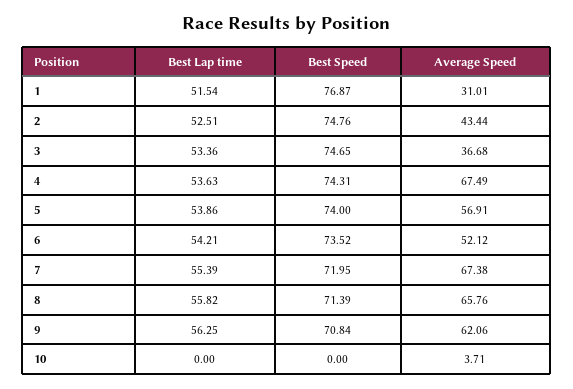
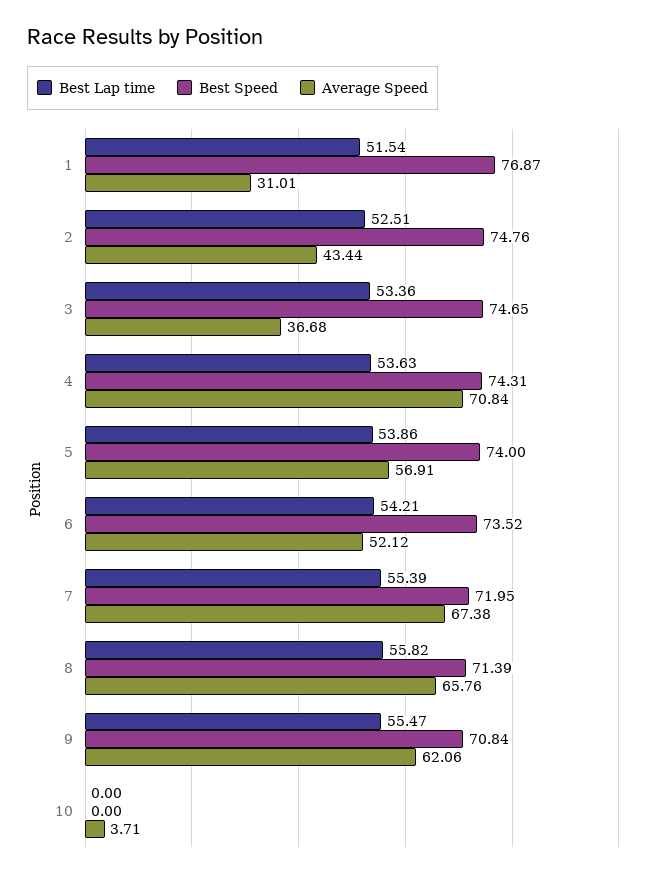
  {
    "Best Lap time": {
      "1": 51.54,
      "2": 52.51,
      "3": 53.36,
      "4": 53.63,
      "5": 53.86,
      "6": 54.21,
      "7": 55.39,
      "8": 55.82,
-     "9": 56.25,
+     "9": 55.47,
      "10": 0
    },
    "Best Speed": {
      "1": 76.87,
      "2": 74.76,
      "3": 74.65,
      "4": 74.31,
      "5": 74,
      "6": 73.52,
      "7": 71.95,
      "8": 71.39,
      "9": 70.84,
      "10": 0
    },
    "Average Speed": {
      "1": 31.01,
      "2": 43.44,
      "3": 36.68,
-     "4": 67.49,
+     "4": 70.84,
      "5": 56.91,
      "6": 52.12,
      "7": 67.38,
      "8": 65.76,
      "9": 62.06,
      "10": 3.71
    }
  }

